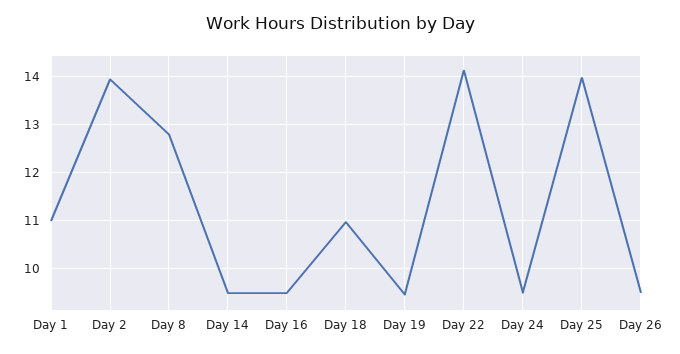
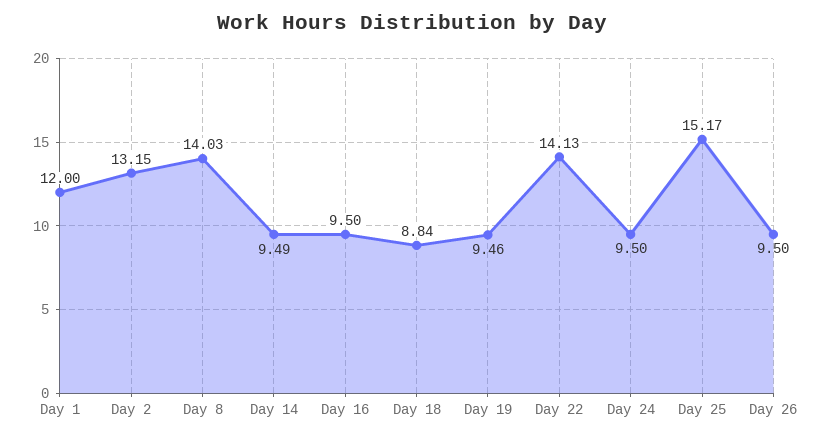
  {
-   "Day 1": 11,
+   "Day 1": 12,
-   "Day 2": 14,
+   "Day 2": 13.15,
-   "Day 8": 12.8,
+   "Day 8": 14.03,
    "Day 14": 9.49,
    "Day 16": 9.5,
-   "Day 18": 11,
+   "Day 18": 8.84,
    "Day 19": 9.46,
    "Day 22": 14.13,
    "Day 24": 9.5,
-   "Day 25": 14,
+   "Day 25": 15.17,
    "Day 26": 9.5
  }

